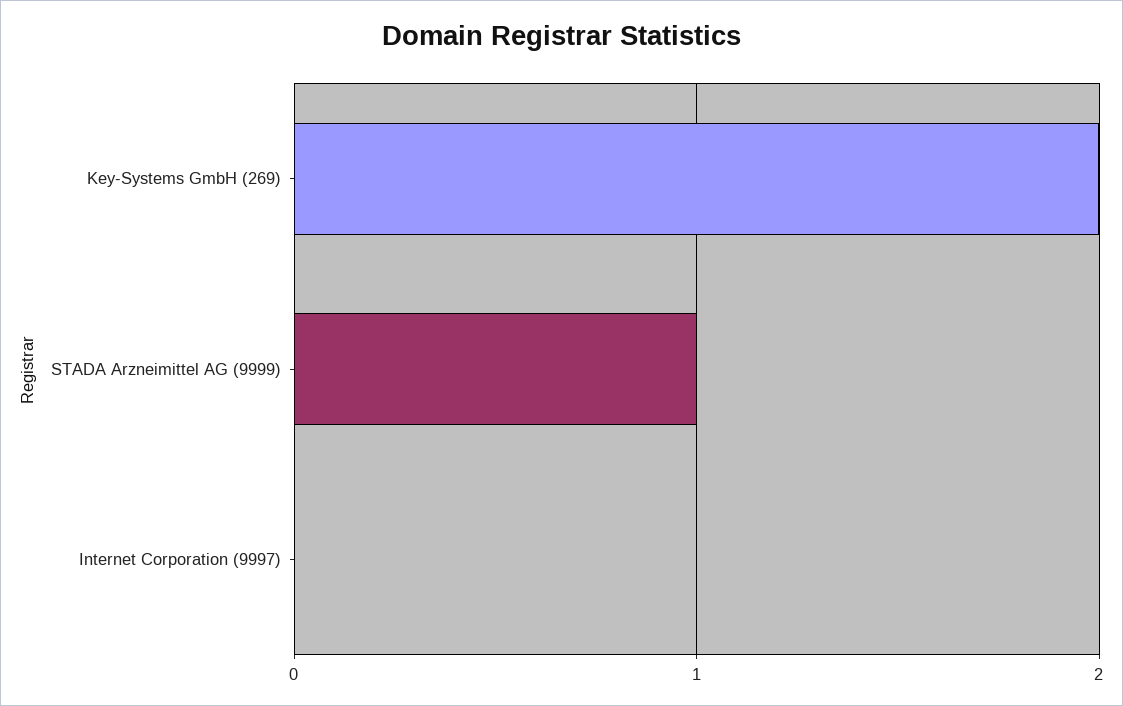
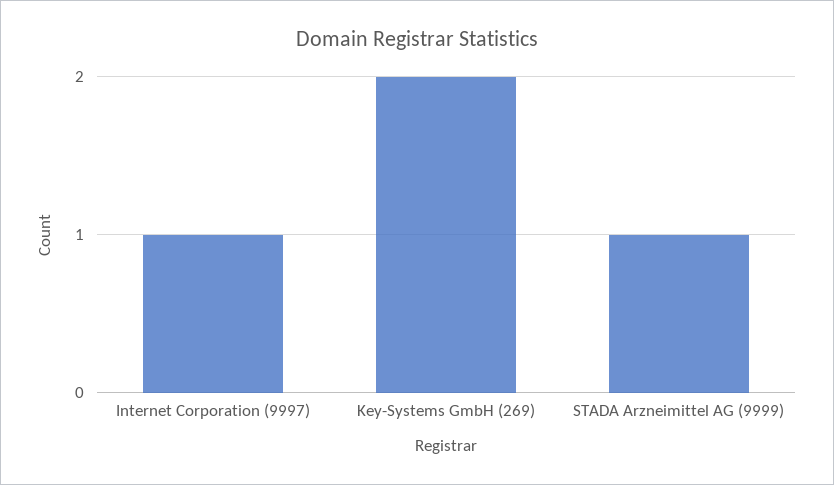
  {
    "Key-Systems GmbH (269)": 2,
    "STADA Arzneimittel AG (9999)": 1,
-   "Internet Corporation (9997)": 0
+   "Internet Corporation (9997)": 1
  }

